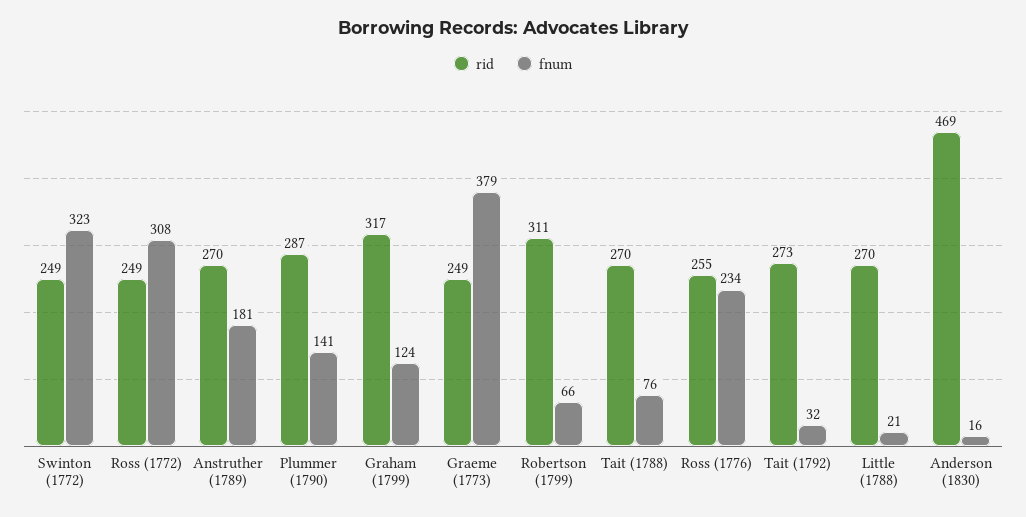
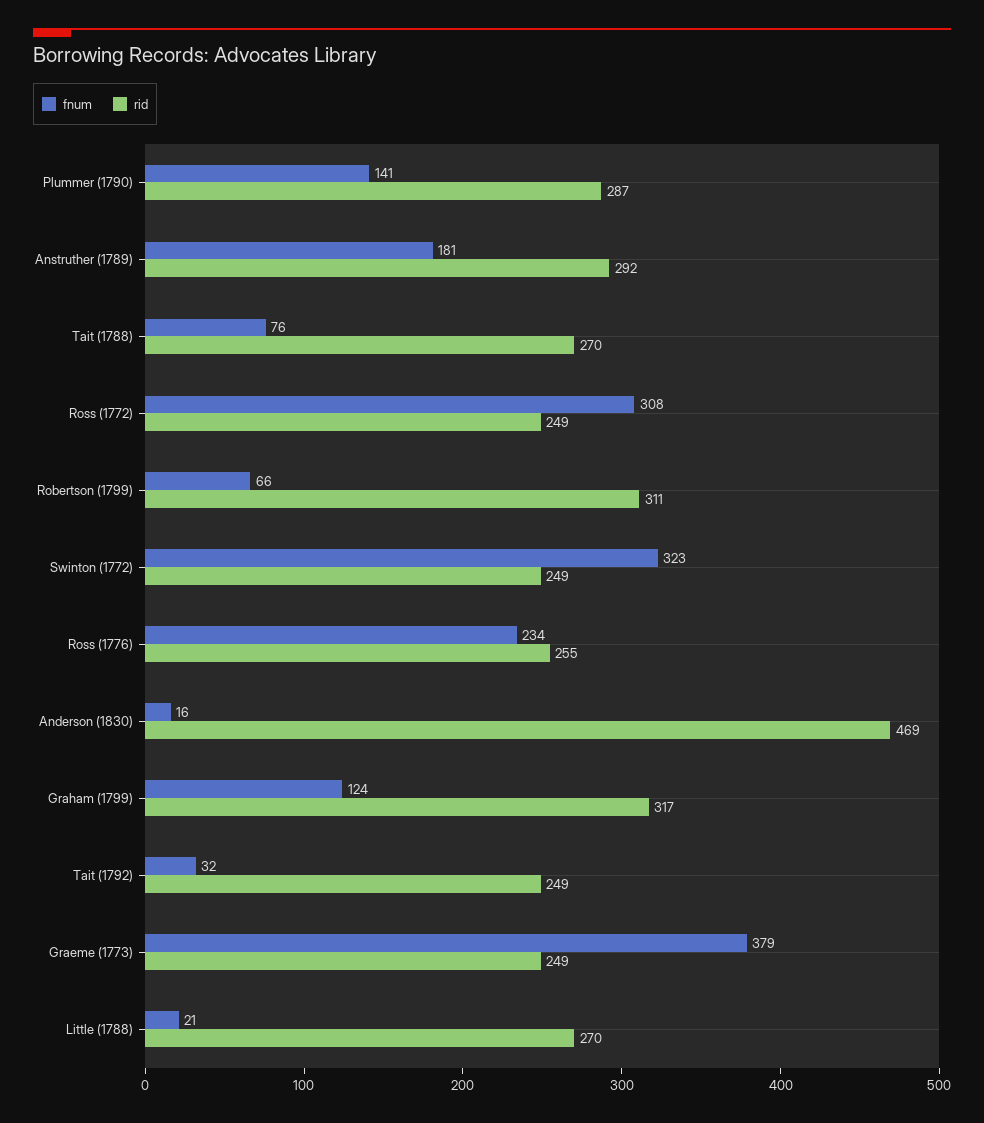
  {
    "rid": {
      "Swinton (1772)": 249,
      "Ross (1772)": 249,
-     "Anstruther (1789)": 270,
+     "Anstruther (1789)": 292,
      "Plummer (1790)": 287,
      "Graham (1799)": 317,
      "Graeme (1773)": 249,
      "Robertson (1799)": 311,
      "Tait (1788)": 270,
      "Ross (1776)": 255,
-     "Tait (1792)": 273,
+     "Tait (1792)": 249,
      "Little (1788)": 270,
      "Anderson (1830)": 469
    },
    "fnum": {
      "Swinton (1772)": 323,
      "Ross (1772)": 308,
      "Anstruther (1789)": 181,
      "Plummer (1790)": 141,
      "Graham (1799)": 124,
      "Graeme (1773)": 379,
      "Robertson (1799)": 66,
      "Tait (1788)": 76,
      "Ross (1776)": 234,
      "Tait (1792)": 32,
      "Little (1788)": 21,
      "Anderson (1830)": 16
    }
  }

